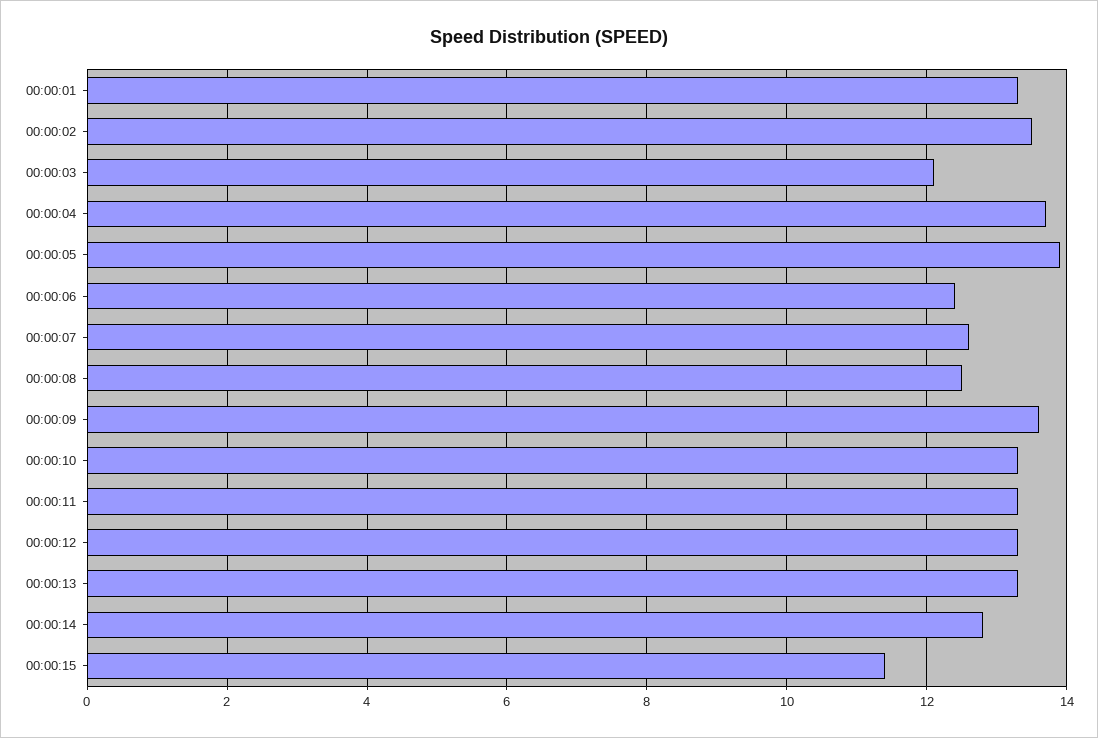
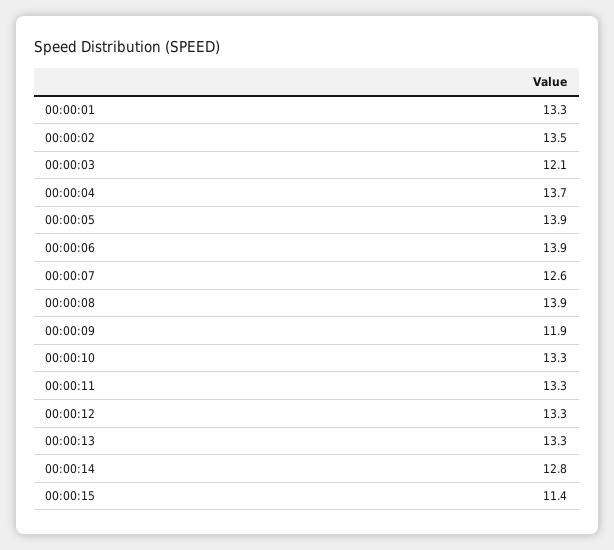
  {
    "00:00:01": 13.3,
    "00:00:02": 13.5,
    "00:00:03": 12.1,
    "00:00:04": 13.7,
    "00:00:05": 13.9,
-   "00:00:06": 12.5,
+   "00:00:06": 13.9,
    "00:00:07": 12.6,
-   "00:00:08": 12.5,
+   "00:00:08": 13.9,
-   "00:00:09": 13.5,
+   "00:00:09": 11.9,
    "00:00:10": 13.3,
    "00:00:11": 13.3,
    "00:00:12": 13.3,
    "00:00:13": 13.3,
    "00:00:14": 12.8,
    "00:00:15": 11.4
  }

